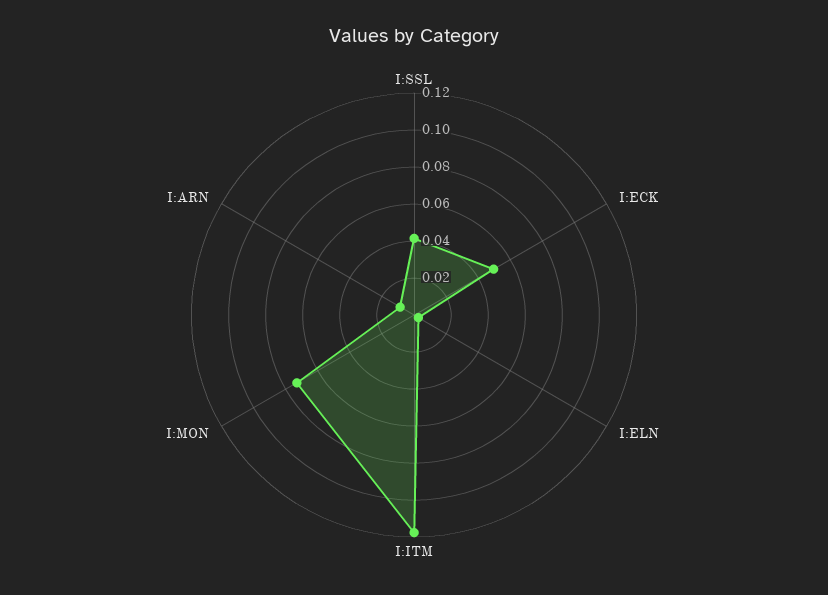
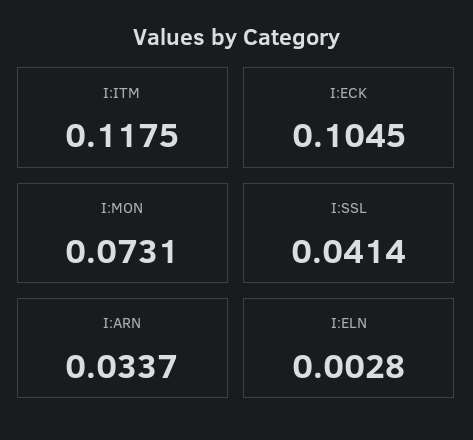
  {
    "I:SSL": 0.0414,
-   "I:ECK": 0.05,
+   "I:ECK": 0.1045,
    "I:ELN": 0.0028,
    "I:ITM": 0.1175,
    "I:MON": 0.0731,
-   "I:ARN": 0.01
+   "I:ARN": 0.0337
  }

